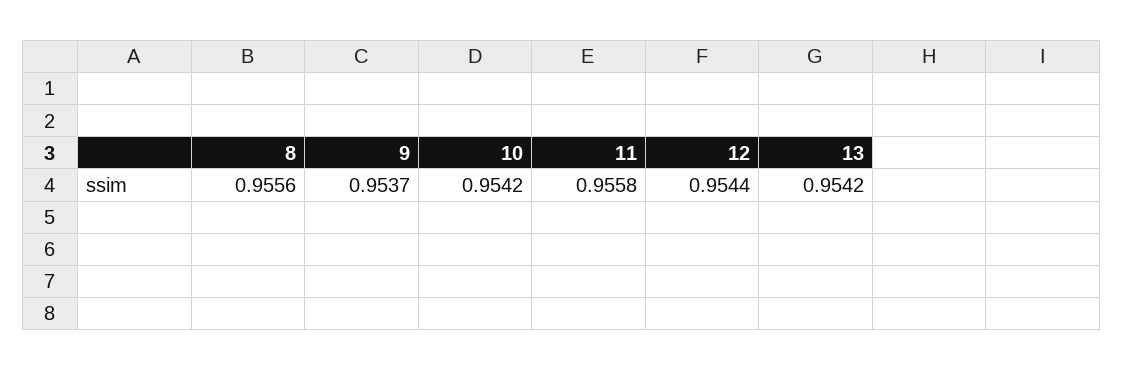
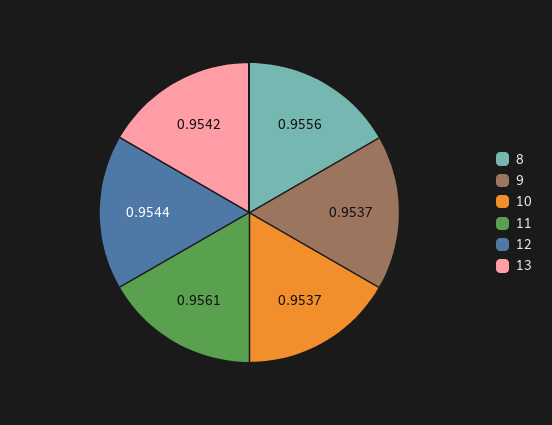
  {
    "8": 0.9556,
    "9": 0.9537,
-   "10": 0.9542,
+   "10": 0.9537,
-   "11": 0.9558,
+   "11": 0.9561,
    "12": 0.9544,
    "13": 0.9542
  }

